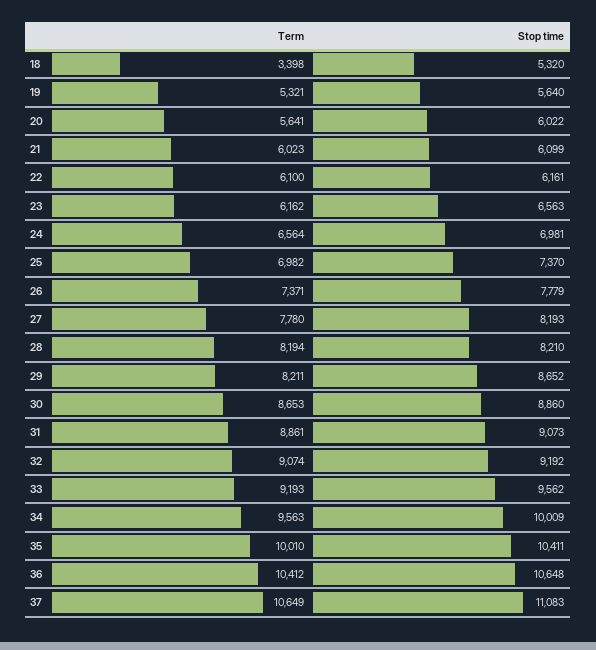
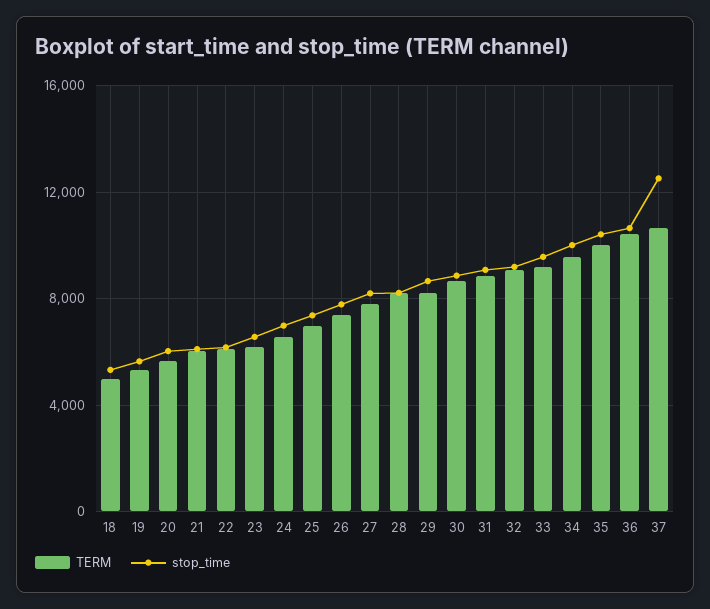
  {
    "Term": {
-     "18": 3398,
+     "18": 5000,
      "19": 5321,
      "20": 5641,
      "21": 6023,
      "22": 6100,
      "23": 6162,
      "24": 6564,
      "25": 6982,
      "26": 7371,
      "27": 7780,
      "28": 8194,
      "29": 8211,
      "30": 8653,
      "31": 8861,
      "32": 9074,
      "33": 9193,
      "34": 9563,
      "35": 10010,
      "36": 10412,
      "37": 10649
    },
    "Stop time": {
      "18": 5320,
      "19": 5640,
      "20": 6022,
      "21": 6099,
      "22": 6161,
      "23": 6563,
      "24": 6981,
      "25": 7370,
      "26": 7779,
      "27": 8193,
      "28": 8210,
      "29": 8652,
      "30": 8860,
      "31": 9073,
      "32": 9192,
      "33": 9562,
      "34": 10009,
      "35": 10411,
      "36": 10648,
-     "37": 11083
+     "37": 12500
    }
  }

